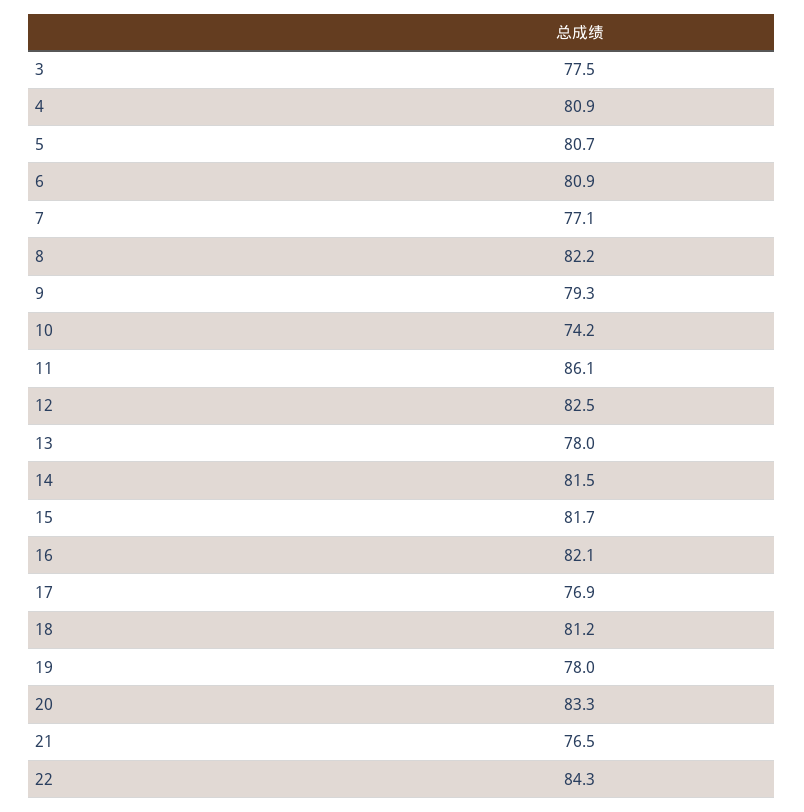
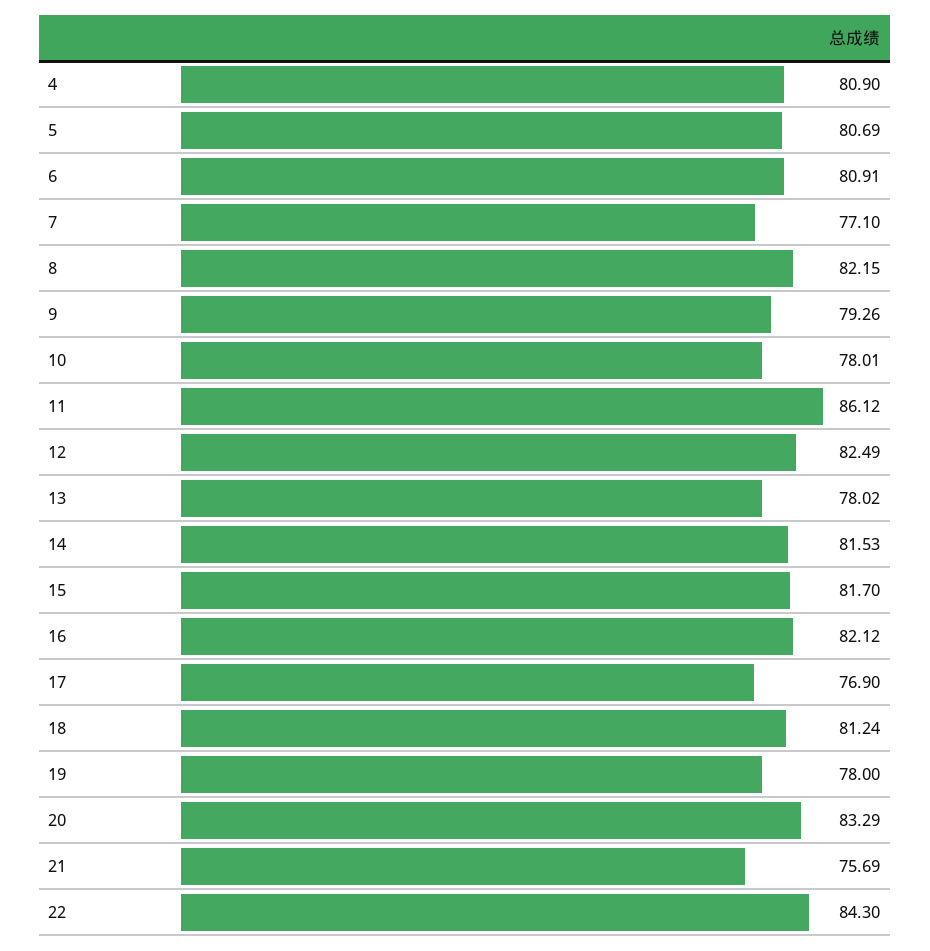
  {
-   "3": 77.5,
    "4": 80.9,
    "5": 80.69,
    "6": 80.91,
    "7": 77.1,
    "8": 82.15,
    "9": 79.26,
-   "10": 74.2,
+   "10": 78.01,
    "11": 86.12,
    "12": 82.49,
    "13": 78.02,
    "14": 81.53,
    "15": 81.7,
    "16": 82.12,
    "17": 76.9,
    "18": 81.24,
    "19": 78,
    "20": 83.29,
-   "21": 76.5,
+   "21": 75.69,
    "22": 84.3
  }

